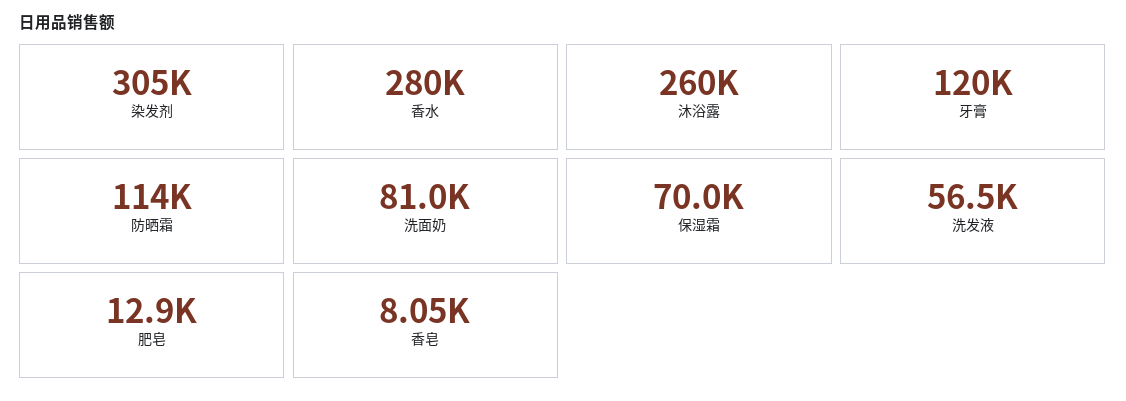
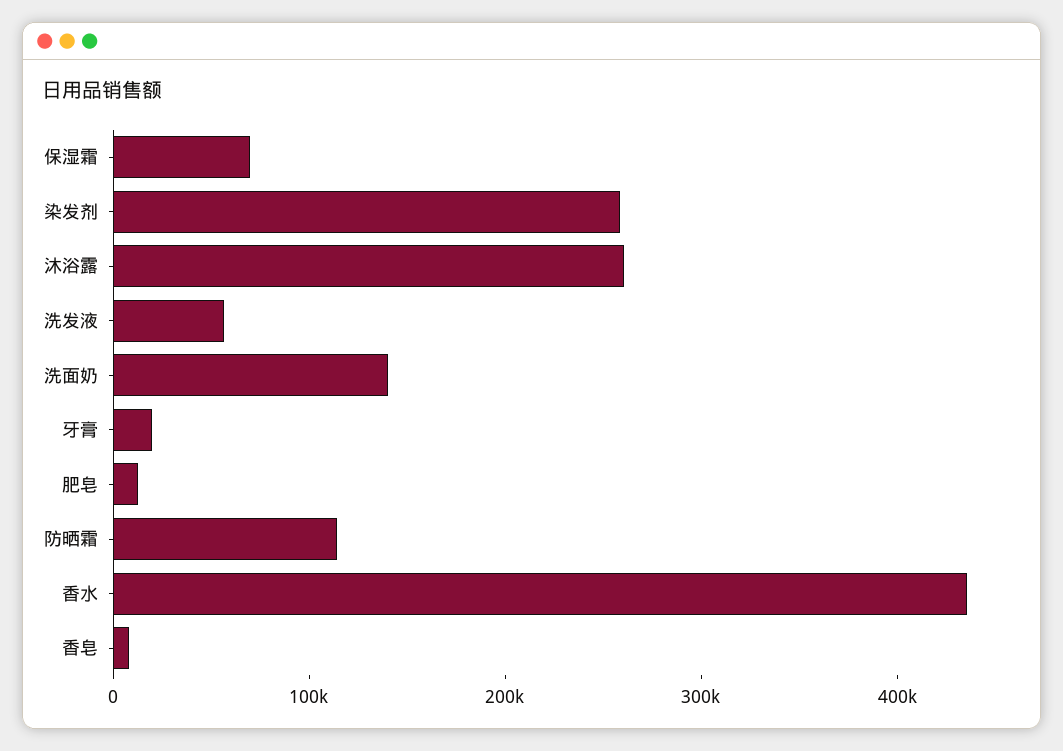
  {
-   "染发剂": 305000,
+   "染发剂": 260000,
-   "香水": 280000,
+   "香水": 440000,
    "沐浴露": 260000,
-   "牙膏": 120000,
+   "牙膏": 20000,
    "防晒霜": 114000,
-   "洗面奶": 81000,
+   "洗面奶": 140000,
    "保湿霜": 70000,
    "洗发液": 56500,
    "肥皂": 12900,
    "香皂": 8050
  }

